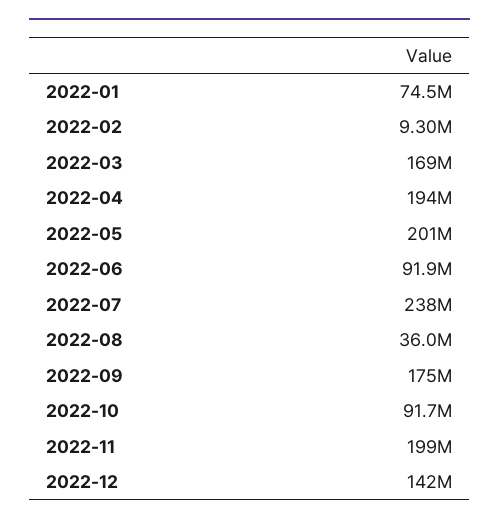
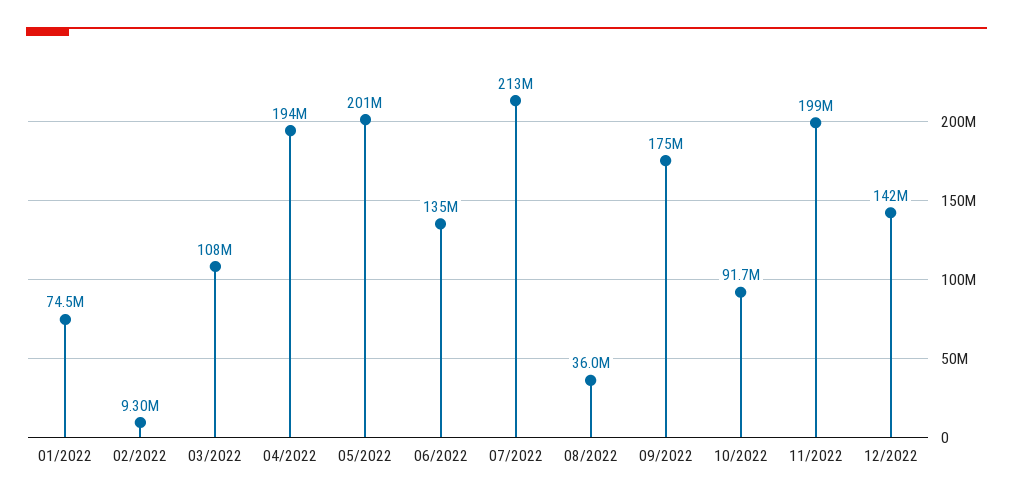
  {
    "2022-01": 74500000,
    "2022-02": 9300000,
-   "2022-03": 169000000,
+   "2022-03": 108000000,
    "2022-04": 194000000,
    "2022-05": 201000000,
-   "2022-06": 91900000,
+   "2022-06": 135000000,
-   "2022-07": 238000000,
+   "2022-07": 213000000,
    "2022-08": 36000000,
    "2022-09": 175000000,
    "2022-10": 91700000,
    "2022-11": 199000000,
    "2022-12": 142000000
  }

